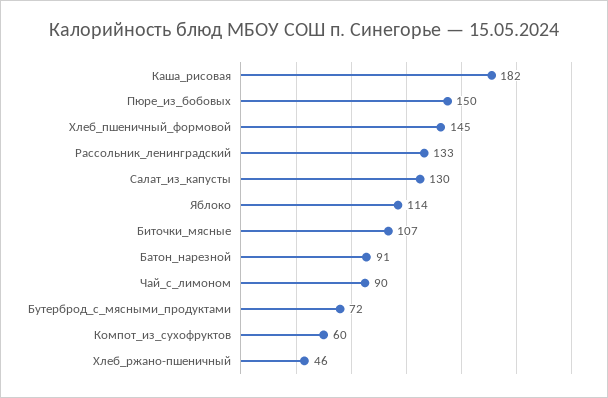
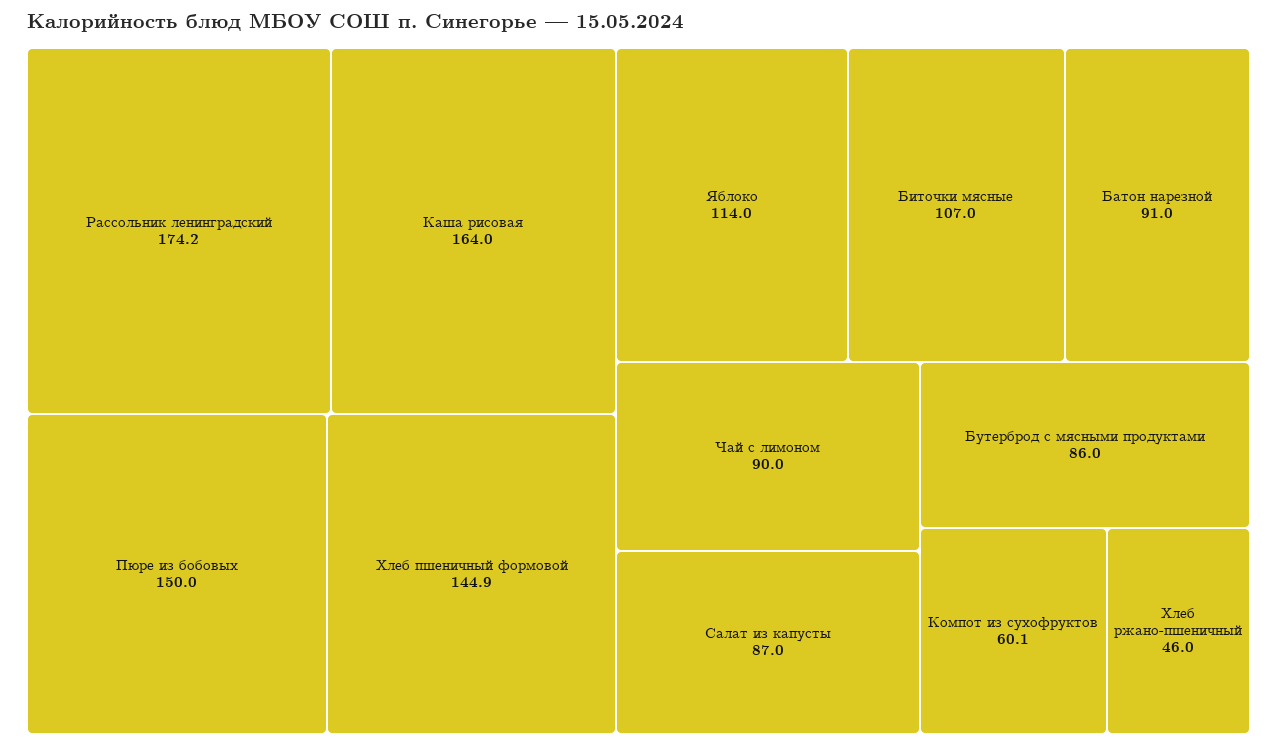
  {
-   "Каша_рисовая": 182,
+   "Каша_рисовая": 164,
    "Пюре_из_бобовых": 150,
    "Хлеб_пшеничный_формовой": 144.9,
-   "Рассольник_ленинградский": 133,
+   "Рассольник_ленинградский": 174.2,
-   "Салат_из_капусты": 130,
+   "Салат_из_капусты": 87,
    "Яблоко": 114,
    "Биточки_мясные": 107,
    "Батон_нарезной": 91,
    "Чай_с_лимоном": 90,
-   "Бутерброд_с_мясными_продуктами": 72,
+   "Бутерброд_с_мясными_продуктами": 86,
    "Компот_из_сухофруктов": 60.1,
    "Хлеб_ржано-пшеничный": 46
  }

